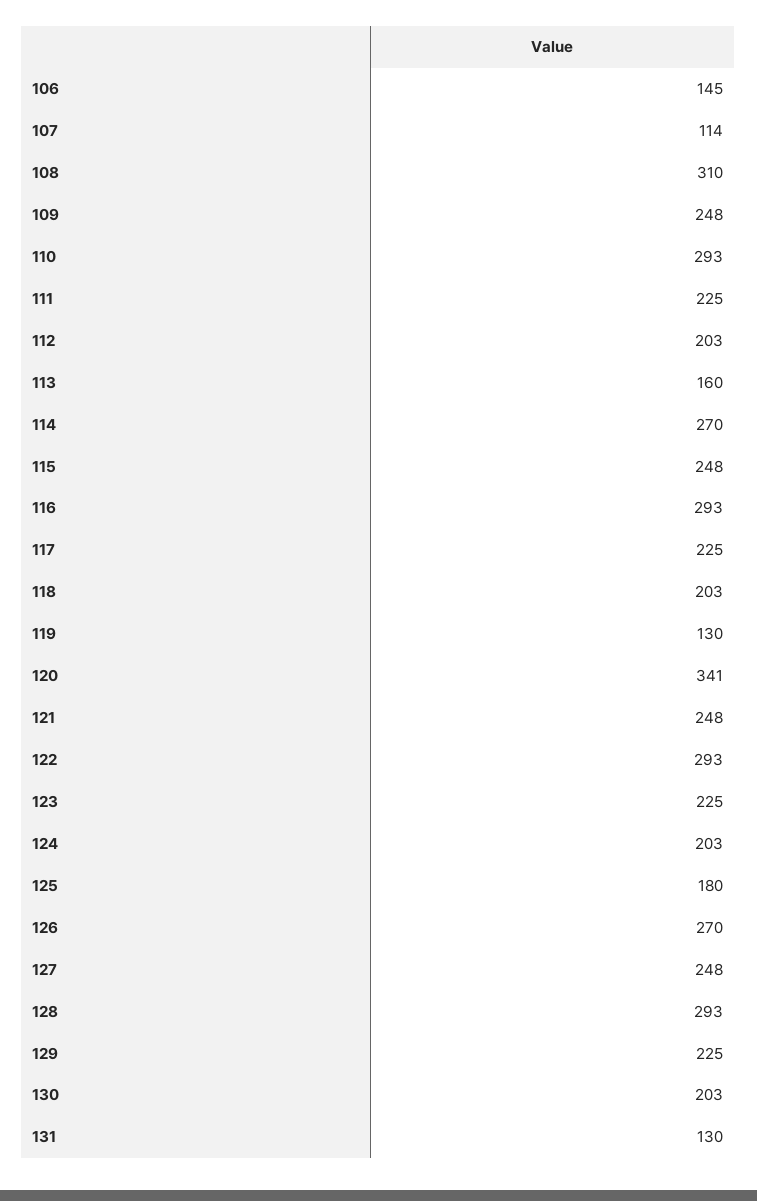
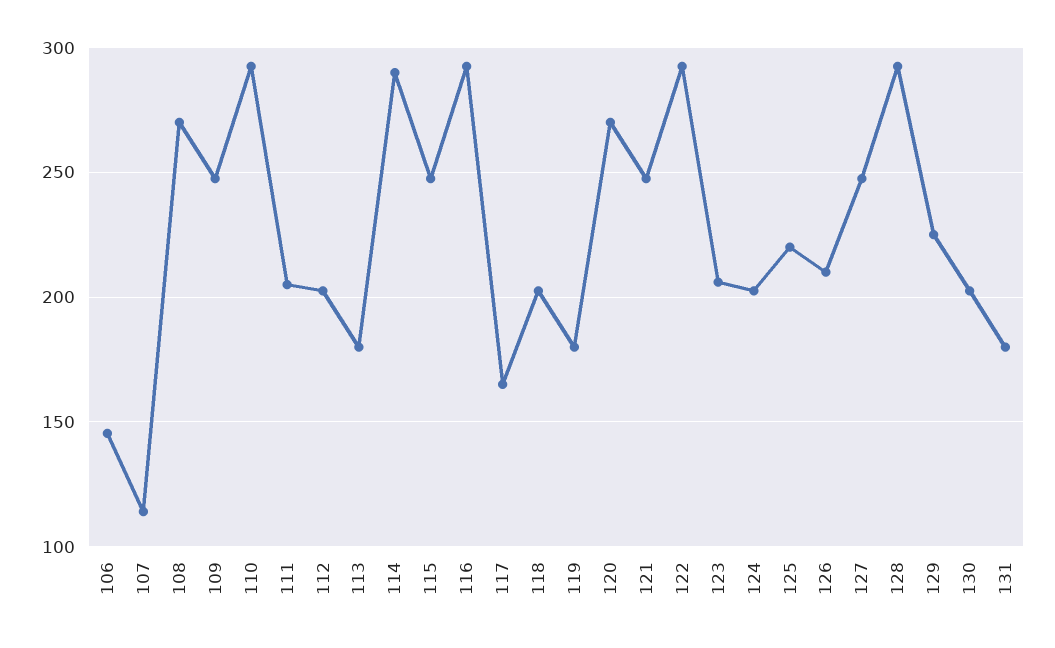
  {
    "106": 145,
    "107": 114,
-   "108": 310,
+   "108": 270,
    "109": 248,
    "110": 293,
-   "111": 225,
+   "111": 205,
    "112": 203,
-   "113": 160,
+   "113": 180,
-   "114": 270,
+   "114": 290,
    "115": 248,
    "116": 293,
-   "117": 225,
+   "117": 165,
    "118": 203,
-   "119": 130,
+   "119": 180,
-   "120": 341,
+   "120": 270,
    "121": 248,
    "122": 293,
-   "123": 225,
+   "123": 205,
    "124": 203,
-   "125": 180,
+   "125": 220,
-   "126": 270,
+   "126": 210,
    "127": 248,
    "128": 293,
    "129": 225,
    "130": 203,
-   "131": 130
+   "131": 180
  }

